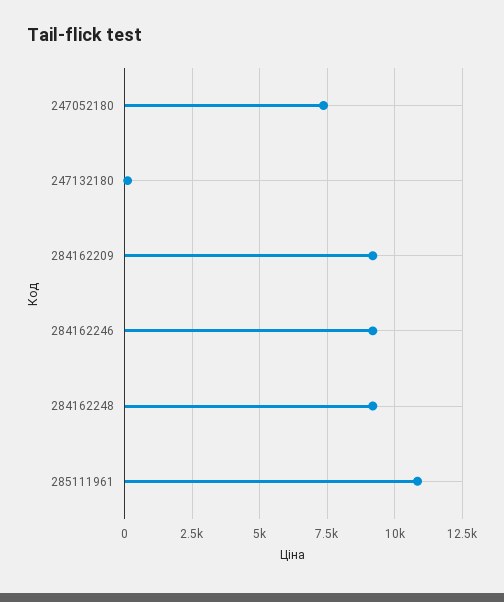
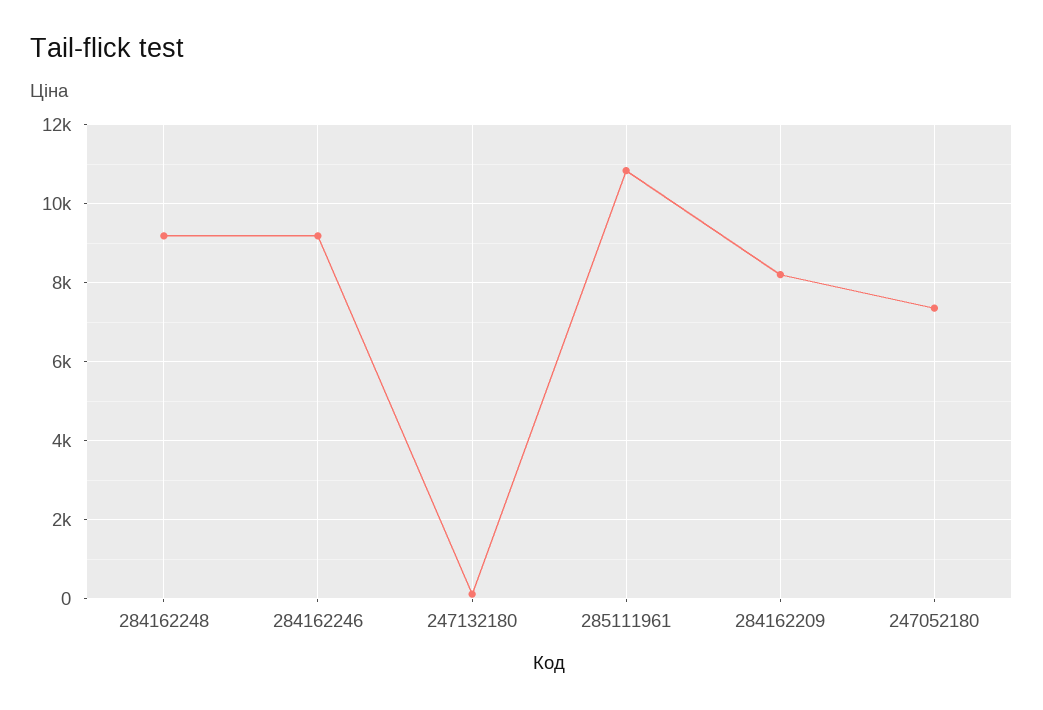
  {
    "247052180": 7400,
    "247132180": 200,
-   "284162209": 9250,
+   "284162209": 8200,
    "284162246": 9200,
    "284162248": 9200,
    "285111961": 10800
  }

